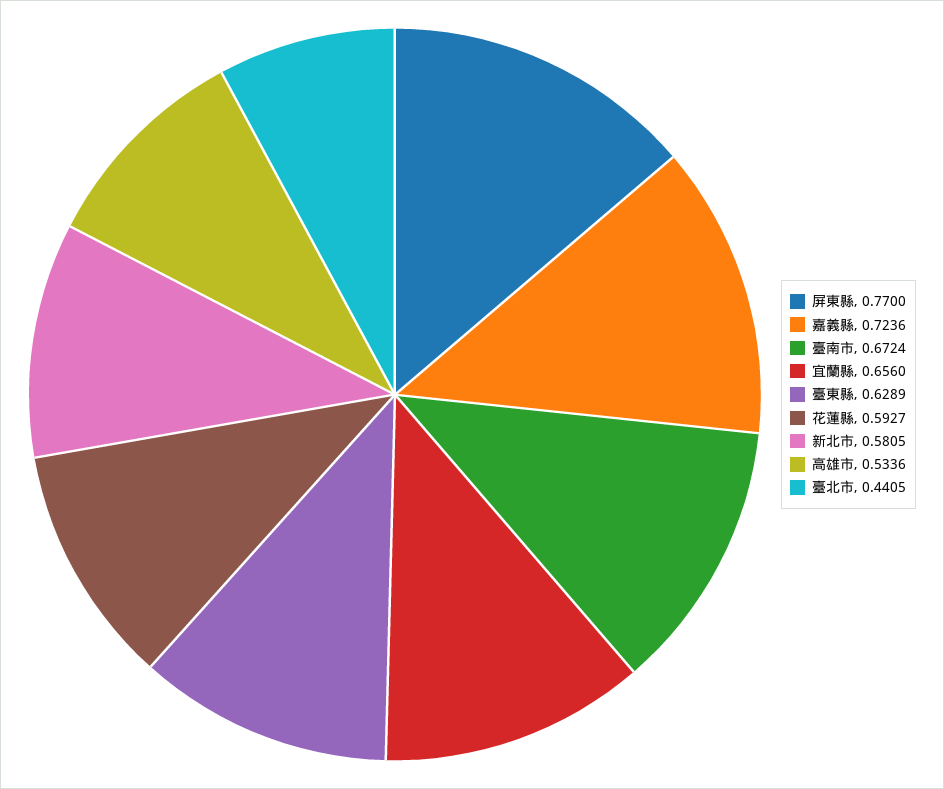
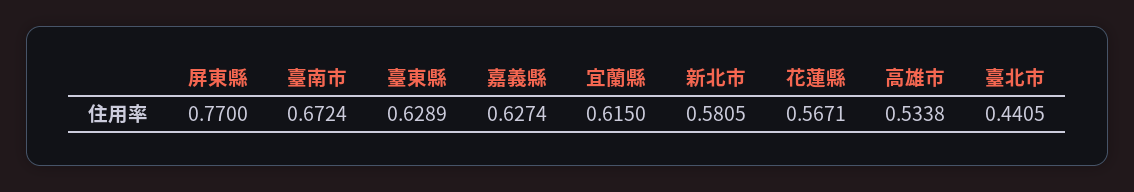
  {
    "屏東縣": 0.77,
-   "嘉義縣": 0.7236,
+   "嘉義縣": 0.6274,
    "臺南市": 0.6724,
-   "宜蘭縣": 0.656,
+   "宜蘭縣": 0.615,
    "臺東縣": 0.6289,
-   "花蓮縣": 0.5927,
+   "花蓮縣": 0.5671,
    "新北市": 0.5805,
-   "高雄市": 0.5336,
+   "高雄市": 0.5338,
    "臺北市": 0.4405
  }

